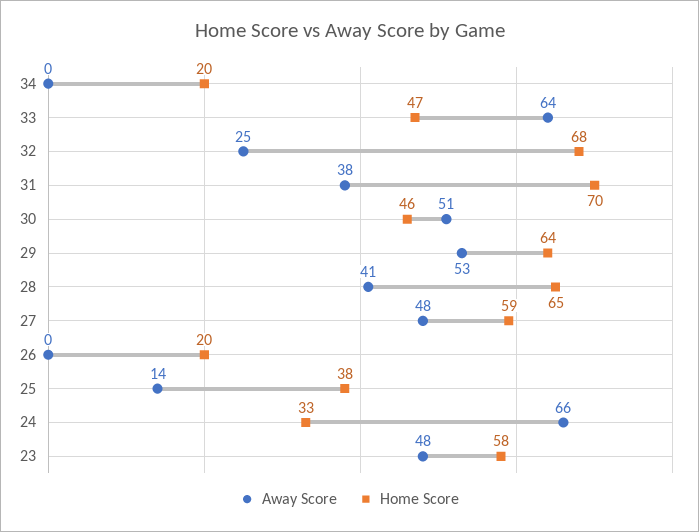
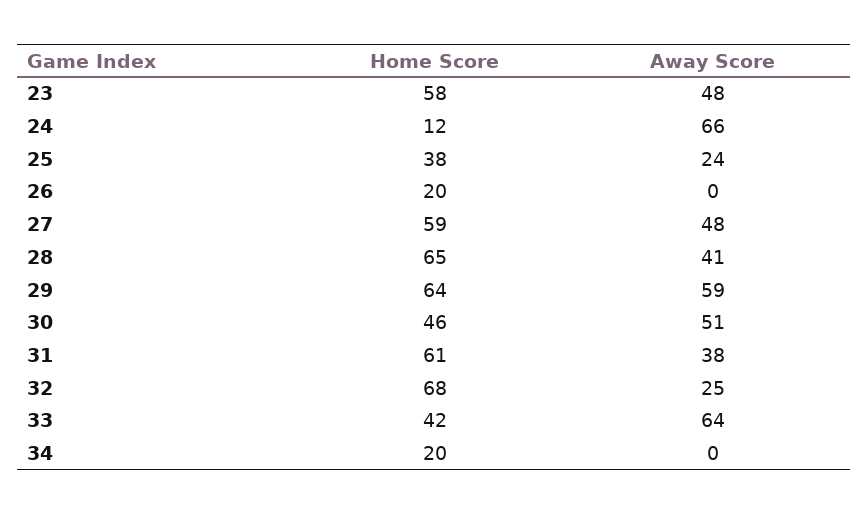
  {
    "Away Score": {
      "34": 0,
      "33": 64,
      "32": 25,
      "31": 38,
      "30": 51,
-     "29": 53,
+     "29": 59,
      "28": 41,
      "27": 48,
      "26": 0,
-     "25": 14,
+     "25": 24,
      "24": 66,
      "23": 48
    },
    "Home Score": {
      "34": 20,
-     "33": 47,
+     "33": 42,
      "32": 68,
-     "31": 70,
+     "31": 61,
      "30": 46,
      "29": 64,
      "28": 65,
      "27": 59,
      "26": 20,
      "25": 38,
-     "24": 33,
+     "24": 12,
      "23": 58
    }
  }

